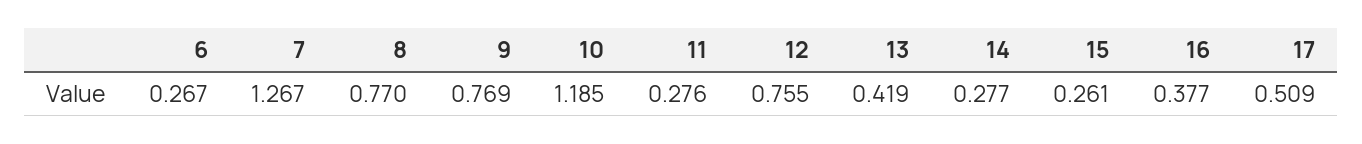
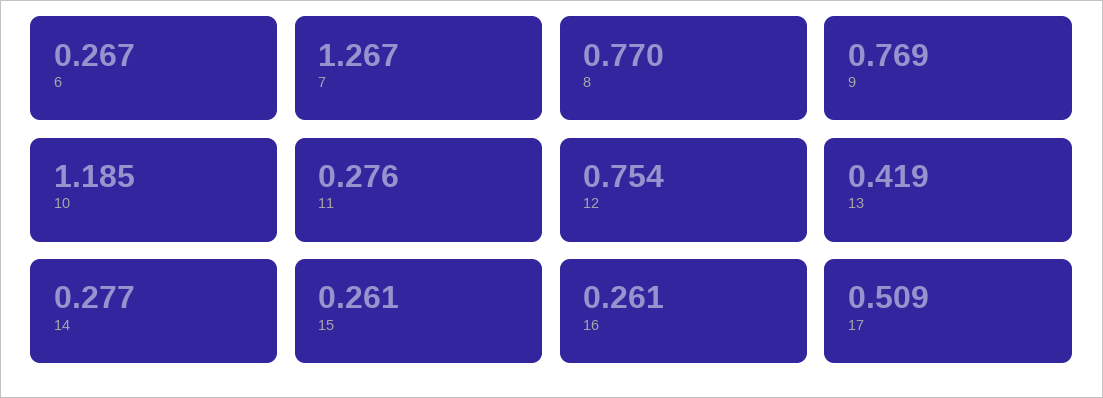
  {
    "6": 0.267,
    "7": 1.267,
    "8": 0.77,
    "9": 0.769,
    "10": 1.185,
    "11": 0.276,
-   "12": 0.755,
+   "12": 0.754,
    "13": 0.419,
    "14": 0.277,
    "15": 0.261,
-   "16": 0.377,
+   "16": 0.261,
    "17": 0.509
  }

